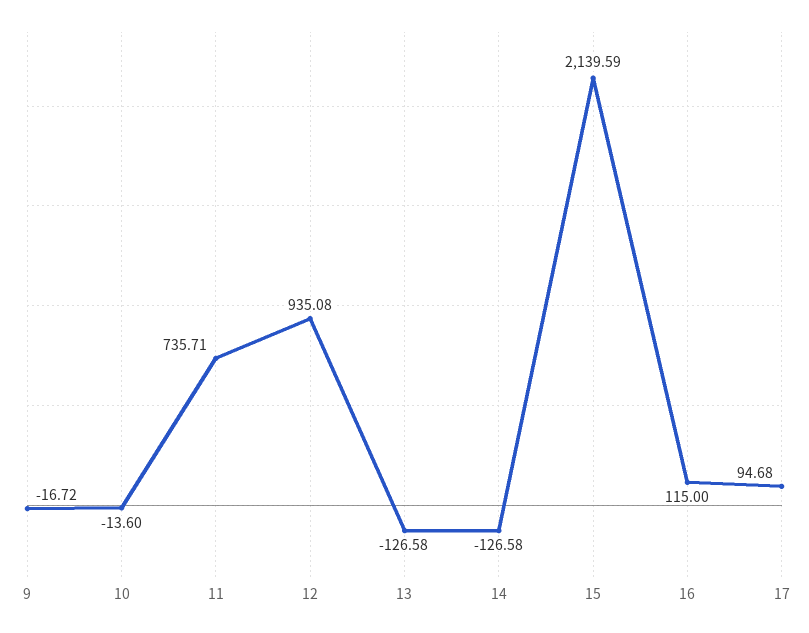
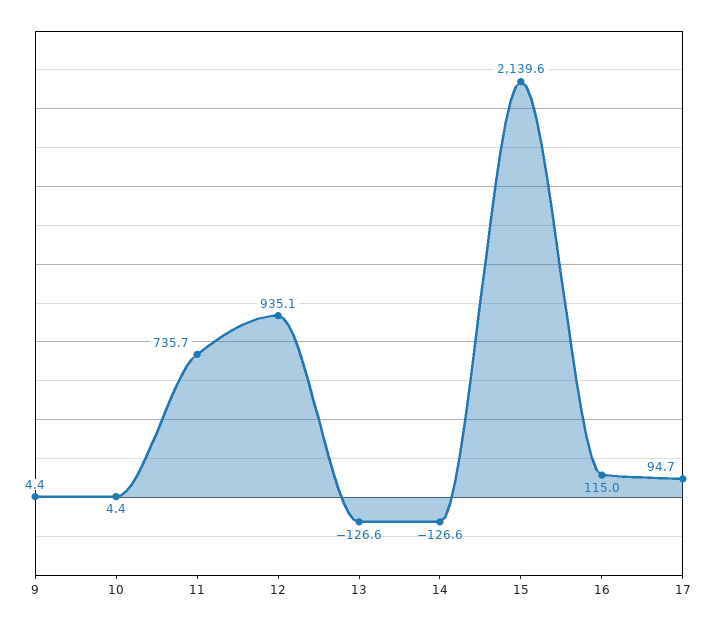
  {
-   "9": -16.72,
+   "9": 4.4,
-   "10": -13.6,
+   "10": 4.4,
    "11": 735.71,
    "12": 935.08,
    "13": -126.58,
    "14": -126.58,
    "15": 2139.59,
    "16": 115,
    "17": 94.68
  }

